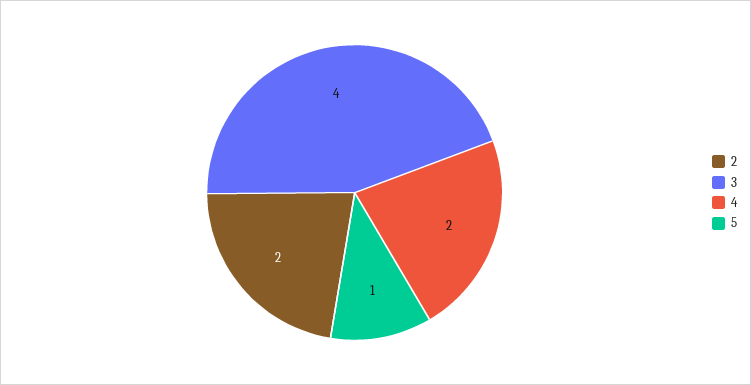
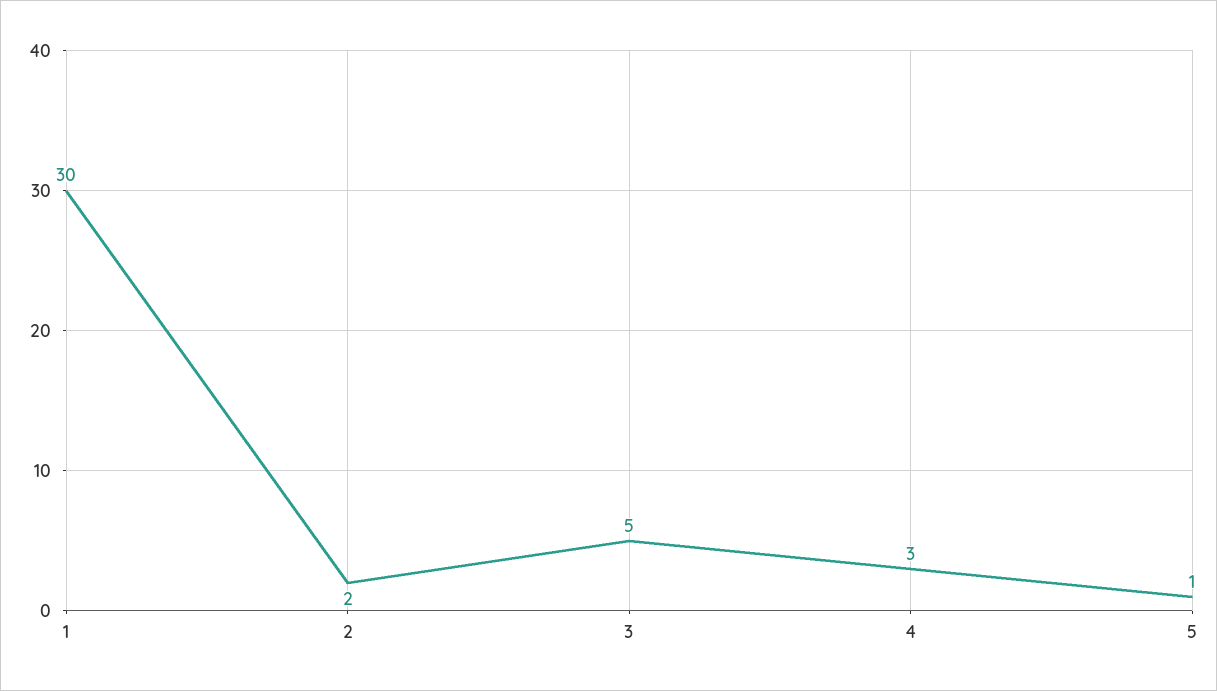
  {
    "2": 2,
-   "3": 4,
+   "3": 5,
-   "4": 2,
+   "4": 3,
-   "5": 1
+   "5": 1,
+   "1": 30
  }

